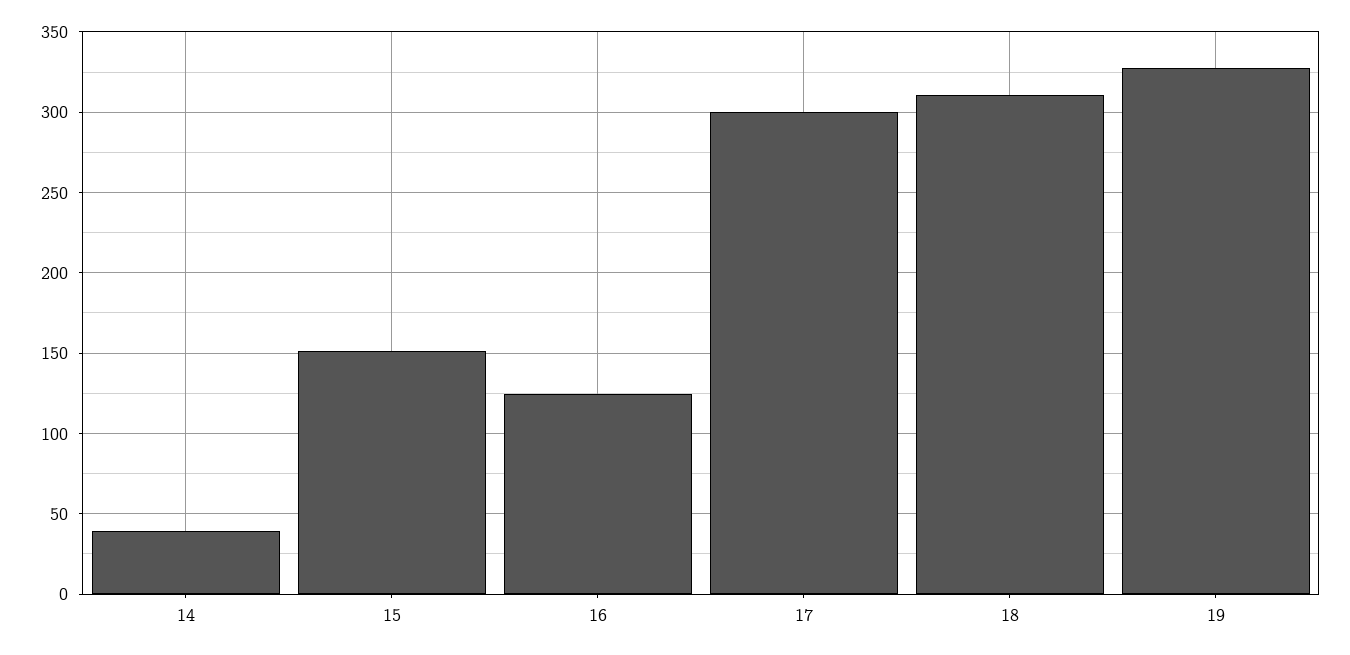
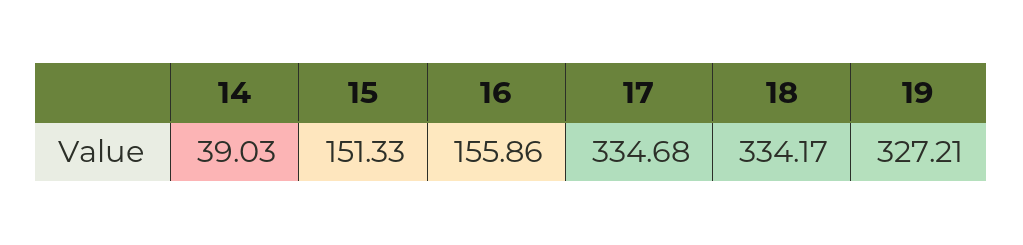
  {
    "14": 39.03,
    "15": 151.33,
-   "16": 125,
+   "16": 155.86,
-   "17": 300,
+   "17": 334.68,
-   "18": 310,
+   "18": 334.17,
    "19": 327.21
  }

